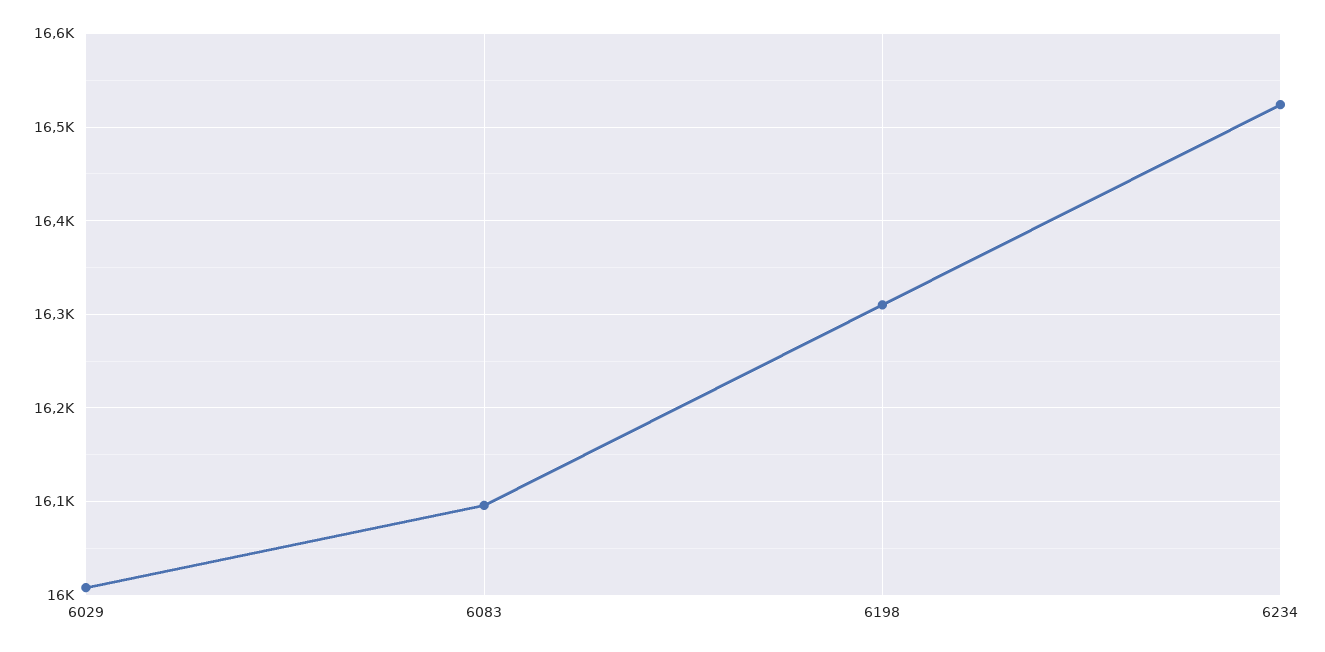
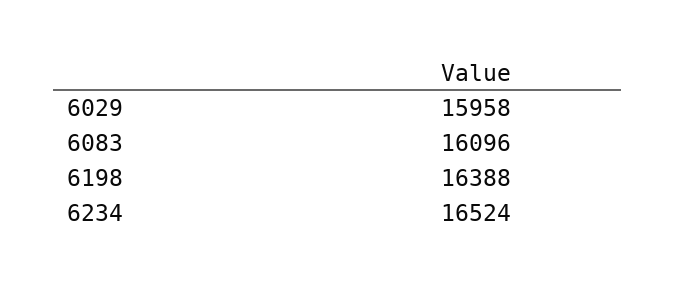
  {
-   "6029": 16010,
+   "6029": 15958,
    "6083": 16096,
-   "6198": 16310,
+   "6198": 16388,
    "6234": 16524
  }

